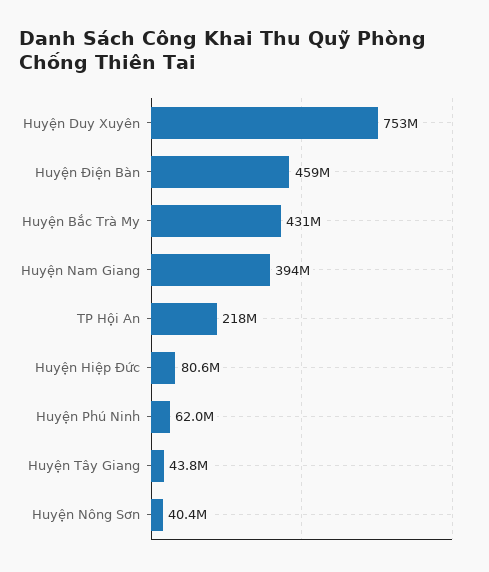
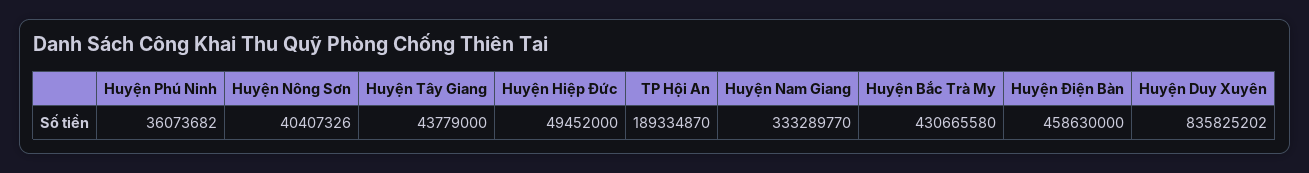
  {
-   "Huyện Duy Xuyên": 753000000,
+   "Huyện Duy Xuyên": 835825202,
    "Huyện Điện Bàn": 458630000,
    "Huyện Bắc Trà My": 430665580,
-   "Huyện Nam Giang": 394000000,
+   "Huyện Nam Giang": 333289770,
-   "TP Hội An": 218000000,
+   "TP Hội An": 189334870,
-   "Huyện Hiệp Đức": 80600000,
+   "Huyện Hiệp Đức": 49452000,
-   "Huyện Phú Ninh": 62000000,
+   "Huyện Phú Ninh": 36073682,
    "Huyện Tây Giang": 43779000,
    "Huyện Nông Sơn": 40407326
  }

